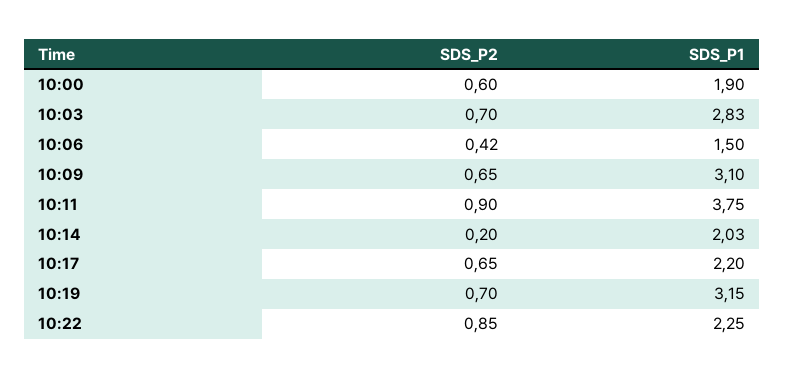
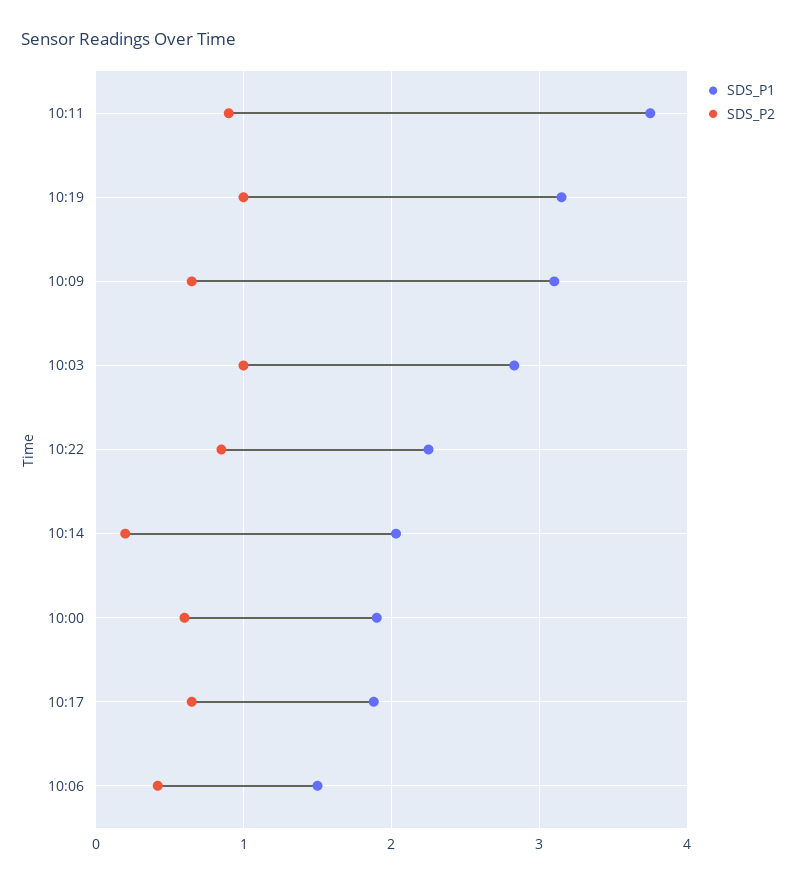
  {
    "SDS_P2": {
      "10:00": 0.6,
-     "10:03": 0.7,
+     "10:03": 1,
      "10:06": 0.42,
      "10:09": 0.65,
      "10:11": 0.9,
      "10:14": 0.2,
      "10:17": 0.65,
-     "10:19": 0.7,
+     "10:19": 1,
      "10:22": 0.85
    },
    "SDS_P1": {
      "10:00": 1.9,
      "10:03": 2.83,
      "10:06": 1.5,
      "10:09": 3.1,
      "10:11": 3.75,
      "10:14": 2.03,
-     "10:17": 2.2,
+     "10:17": 1.9,
      "10:19": 3.15,
      "10:22": 2.25
    }
  }

